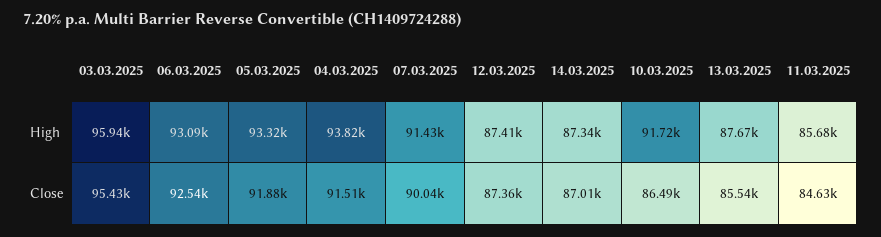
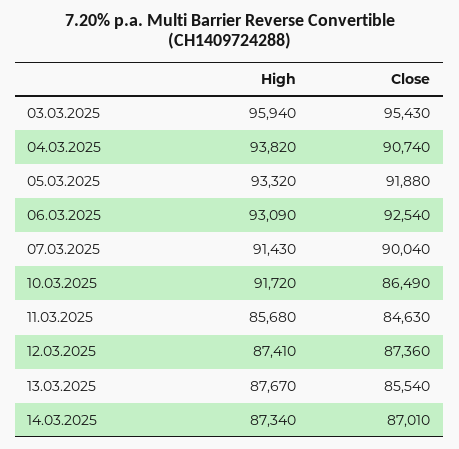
  {
    "03.03.2025": {
      "High": 95940,
      "Close": 95430
    },
    "06.03.2025": {
      "High": 93090,
      "Close": 92540
    },
    "05.03.2025": {
      "High": 93320,
      "Close": 91880
    },
    "04.03.2025": {
      "High": 93820,
-     "Close": 91510
+     "Close": 90740
    },
    "07.03.2025": {
      "High": 91430,
      "Close": 90040
    },
    "12.03.2025": {
      "High": 87410,
      "Close": 87360
    },
    "14.03.2025": {
      "High": 87340,
      "Close": 87010
    },
    "10.03.2025": {
      "High": 91720,
      "Close": 86490
    },
    "13.03.2025": {
      "High": 87670,
      "Close": 85540
    },
    "11.03.2025": {
      "High": 85680,
      "Close": 84630
    }
  }

